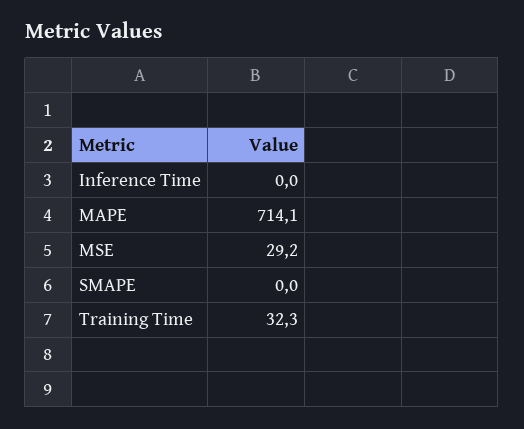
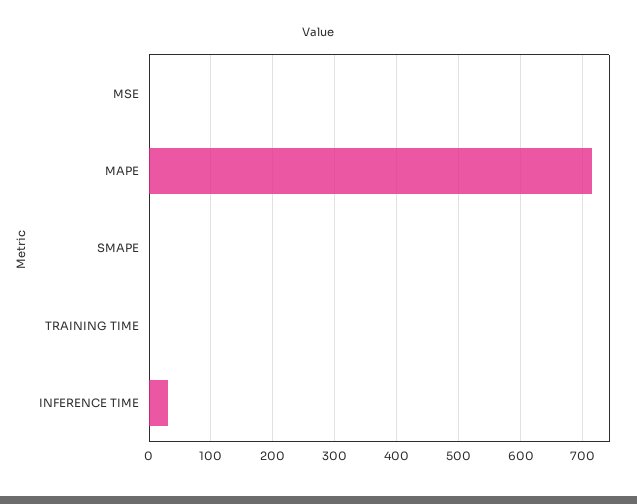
  {
-   "Inference Time": 0,
+   "Inference Time": 30,
    "MAPE": 714.1,
-   "MSE": 29.2,
+   "MSE": 0,
    "SMAPE": 0,
-   "Training Time": 32.3
+   "Training Time": 0
  }

